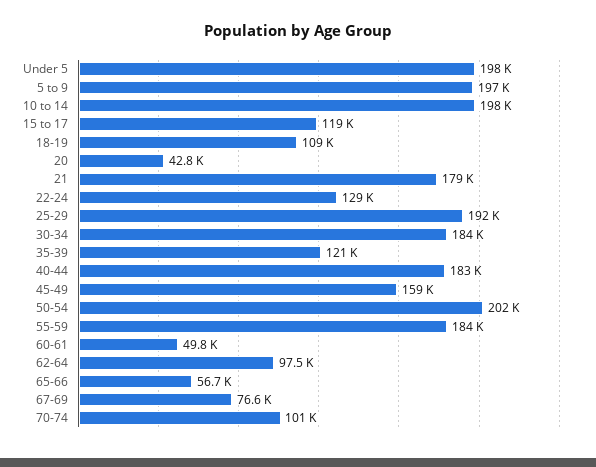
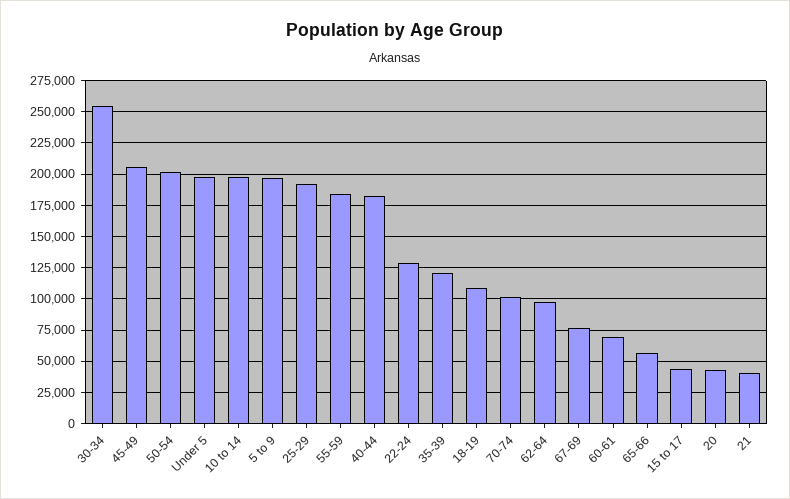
  {
    "Under 5": 198000,
    "5 to 9": 197000,
    "10 to 14": 198000,
-   "15 to 17": 119000,
+   "15 to 17": 45000,
    "18-19": 109000,
    "20": 42800,
-   "21": 179000,
+   "21": 40000,
    "22-24": 129000,
    "25-29": 192000,
-   "30-34": 184000,
+   "30-34": 255000,
    "35-39": 121000,
    "40-44": 183000,
-   "45-49": 159000,
+   "45-49": 205000,
    "50-54": 202000,
    "55-59": 184000,
-   "60-61": 49800,
+   "60-61": 70000,
    "62-64": 97500,
    "65-66": 56700,
    "67-69": 76600,
    "70-74": 101000
  }

